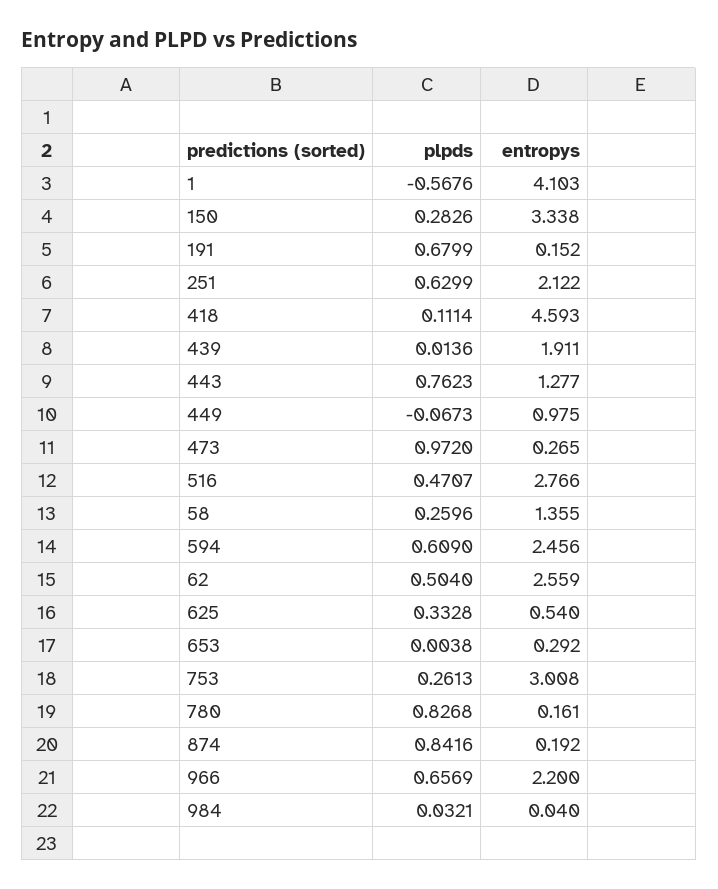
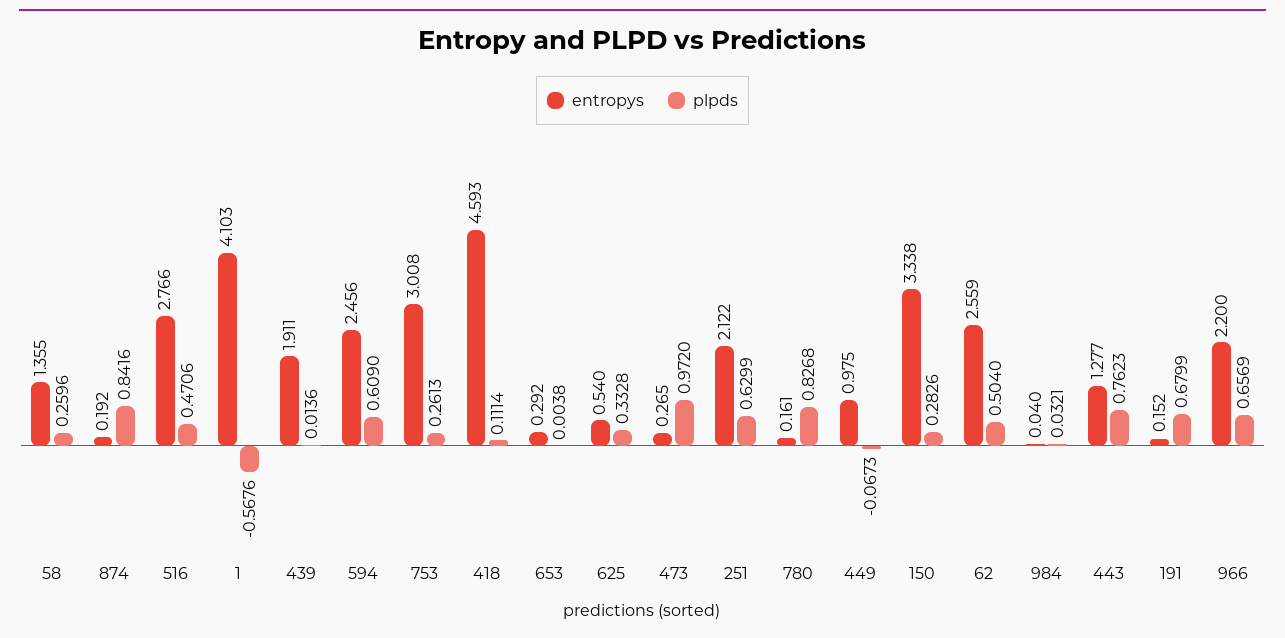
  {
    "plpds": {
      "1": -0.5676,
      "150": 0.2826,
      "191": 0.6799,
      "251": 0.6299,
      "418": 0.1114,
      "439": 0.0136,
      "443": 0.7623,
      "449": -0.0673,
      "473": 0.972,
-     "516": 0.4707,
+     "516": 0.4706,
      "58": 0.2596,
      "594": 0.609,
      "62": 0.504,
      "625": 0.3328,
      "653": 0.0038,
      "753": 0.2613,
      "780": 0.8268,
      "874": 0.8416,
      "966": 0.6569,
      "984": 0.0321
    },
    "entropys": {
      "1": 4.103,
      "150": 3.338,
      "191": 0.152,
      "251": 2.122,
      "418": 4.593,
      "439": 1.911,
      "443": 1.277,
      "449": 0.975,
      "473": 0.265,
      "516": 2.766,
      "58": 1.355,
      "594": 2.456,
      "62": 2.559,
      "625": 0.54,
      "653": 0.292,
      "753": 3.008,
      "780": 0.161,
      "874": 0.192,
      "966": 2.2,
      "984": 0.04
    }
  }

